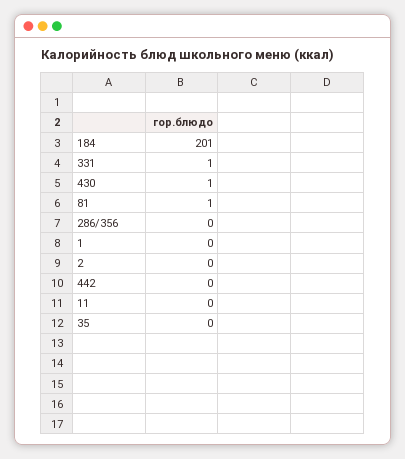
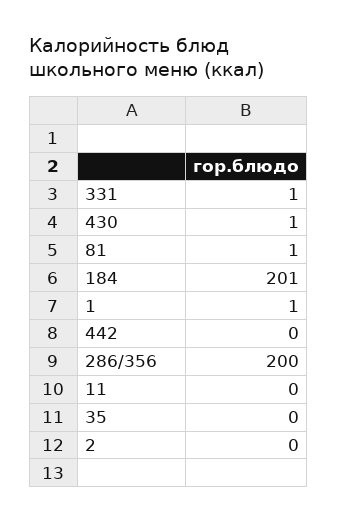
  {
    "184": 201,
    "331": 1,
    "430": 1,
    "81": 1,
-   "286/356": 0,
+   "286/356": 200,
-   "1": 0,
+   "1": 1,
    "2": 0,
    "442": 0,
    "11": 0,
    "35": 0
  }

